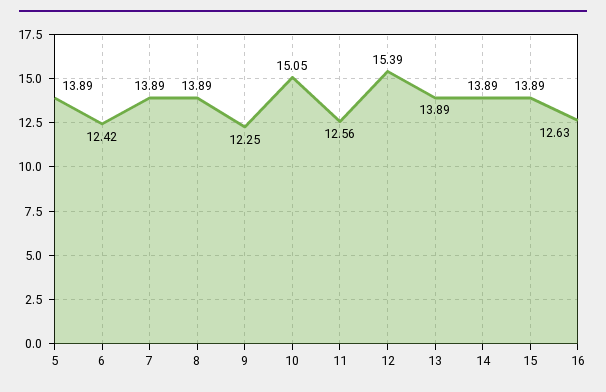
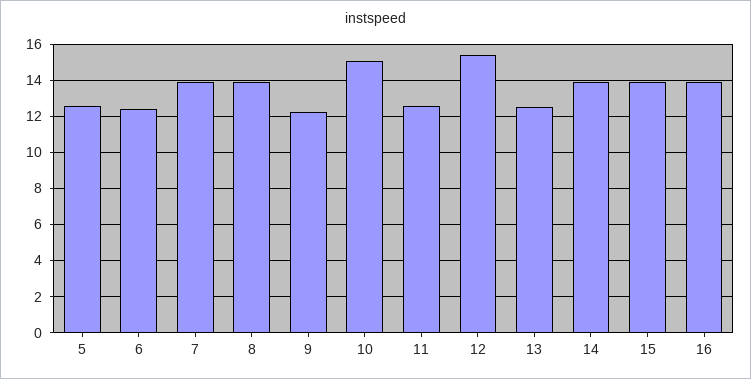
  {
-   "5": 13.89,
+   "5": 12.5,
    "6": 12.42,
    "7": 13.89,
    "8": 13.89,
    "9": 12.25,
    "10": 15.05,
    "11": 12.56,
    "12": 15.39,
-   "13": 13.89,
+   "13": 12.5,
    "14": 13.89,
    "15": 13.89,
-   "16": 12.63
+   "16": 14
  }

